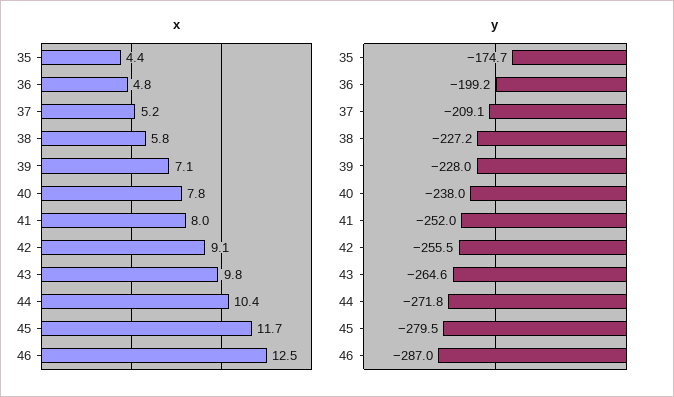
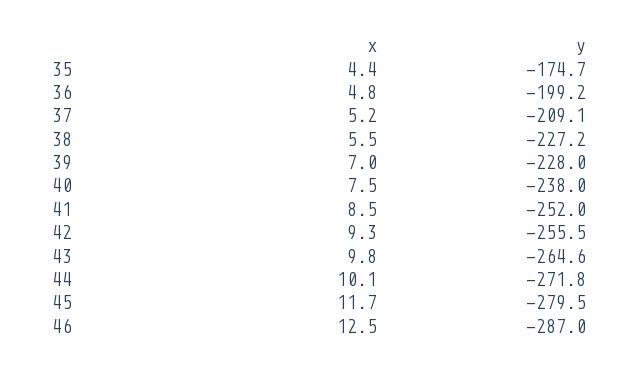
  {
    "x": {
      "35": 4.4,
      "36": 4.8,
      "37": 5.2,
-     "38": 5.8,
+     "38": 5.5,
-     "39": 7.1,
+     "39": 7,
-     "40": 7.8,
+     "40": 7.5,
-     "41": 8,
+     "41": 8.5,
-     "42": 9.1,
+     "42": 9.3,
      "43": 9.8,
-     "44": 10.4,
+     "44": 10.1,
      "45": 11.7,
      "46": 12.5
    },
    "y": {
      "35": -174.7,
      "36": -199.2,
      "37": -209.1,
      "38": -227.2,
      "39": -228,
      "40": -238,
      "41": -252,
      "42": -255.5,
      "43": -264.6,
      "44": -271.8,
      "45": -279.5,
      "46": -287
    }
  }

